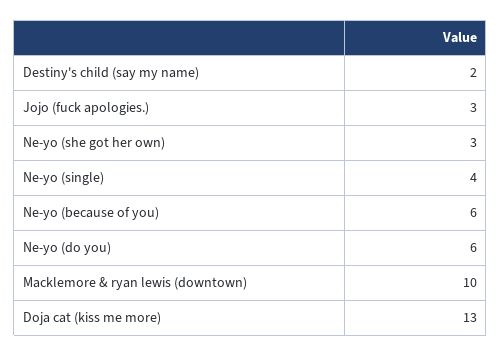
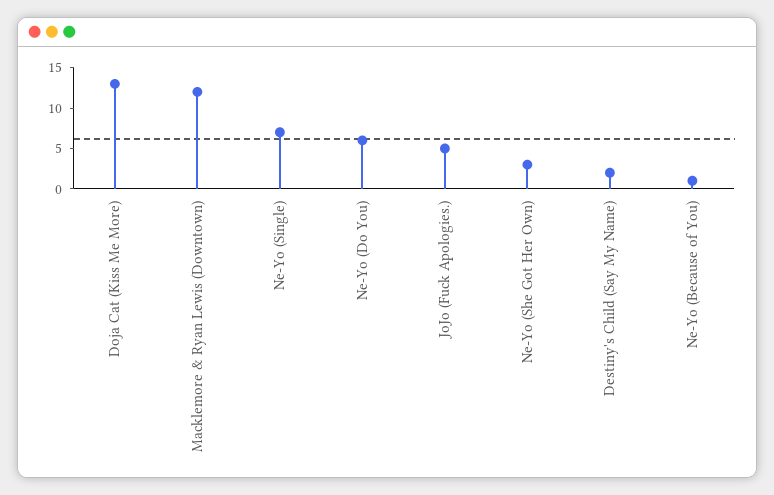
  {
    "Destiny's child (say my name)": 2,
-   "Jojo (fuck apologies.)": 3,
+   "Jojo (fuck apologies.)": 5,
    "Ne-yo (she got her own)": 3,
-   "Ne-yo (single)": 4,
+   "Ne-yo (single)": 7,
-   "Ne-yo (because of you)": 6,
+   "Ne-yo (because of you)": 1,
    "Ne-yo (do you)": 6,
-   "Macklemore & ryan lewis (downtown)": 10,
+   "Macklemore & ryan lewis (downtown)": 12,
    "Doja cat (kiss me more)": 13
  }

